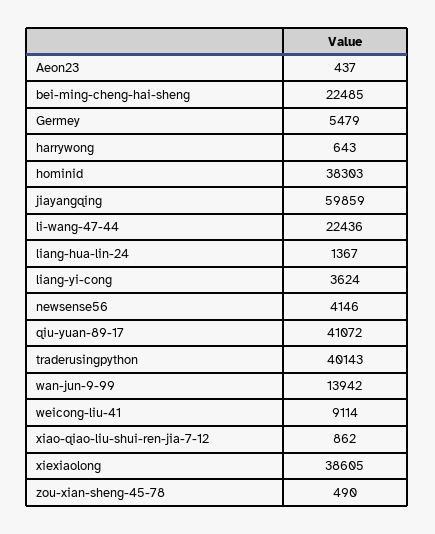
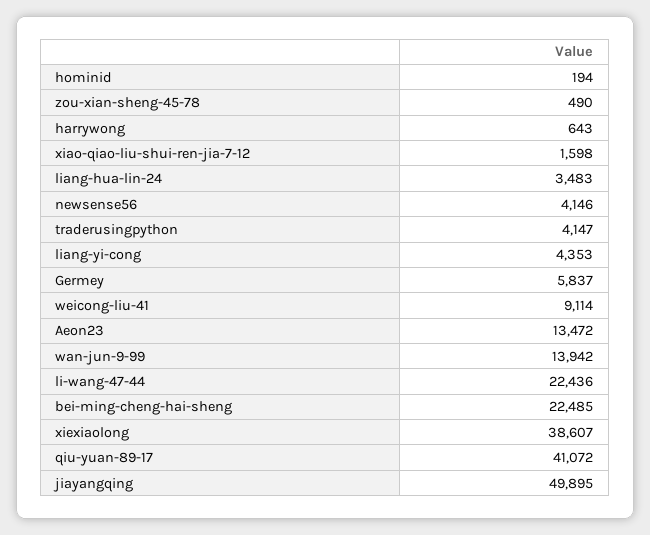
  {
-   "Aeon23": 437,
+   "Aeon23": 13472,
    "bei-ming-cheng-hai-sheng": 22485,
-   "Germey": 5479,
+   "Germey": 5837,
    "harrywong": 643,
-   "hominid": 38303,
+   "hominid": 194,
-   "jiayangqing": 59859,
+   "jiayangqing": 49895,
    "li-wang-47-44": 22436,
-   "liang-hua-lin-24": 1367,
+   "liang-hua-lin-24": 3483,
-   "liang-yi-cong": 3624,
+   "liang-yi-cong": 4353,
    "newsense56": 4146,
    "qiu-yuan-89-17": 41072,
-   "traderusingpython": 40143,
+   "traderusingpython": 4147,
    "wan-jun-9-99": 13942,
    "weicong-liu-41": 9114,
-   "xiao-qiao-liu-shui-ren-jia-7-12": 862,
+   "xiao-qiao-liu-shui-ren-jia-7-12": 1598,
-   "xiexiaolong": 38605,
+   "xiexiaolong": 38607,
    "zou-xian-sheng-45-78": 490
  }

